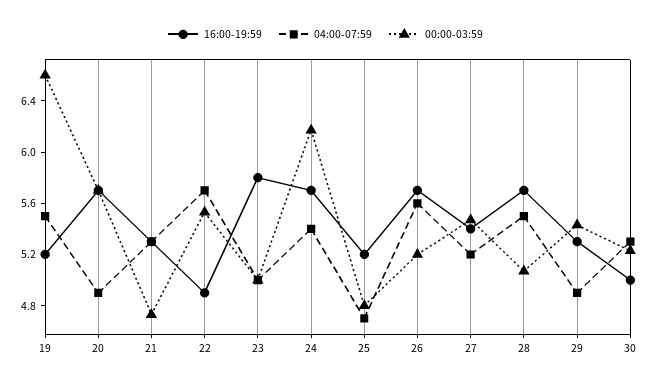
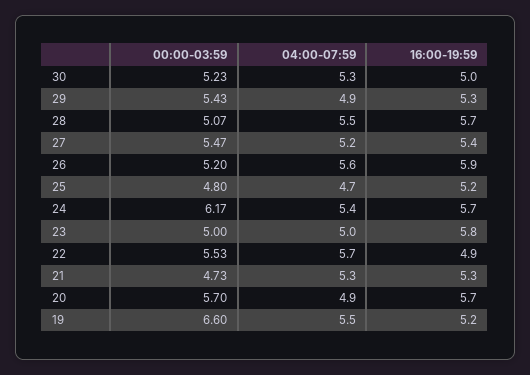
  {
    "16:00-19:59": {
      "19": 5.2,
      "20": 5.7,
      "21": 5.3,
      "22": 4.9,
      "23": 5.8,
      "24": 5.7,
      "25": 5.2,
-     "26": 5.7,
+     "26": 5.9,
      "27": 5.4,
      "28": 5.7,
      "29": 5.3,
      "30": 5
    },
    "04:00-07:59": {
      "19": 5.5,
      "20": 4.9,
      "21": 5.3,
      "22": 5.7,
      "23": 5,
      "24": 5.4,
      "25": 4.7,
      "26": 5.6,
      "27": 5.2,
      "28": 5.5,
      "29": 4.9,
      "30": 5.3
    },
    "00:00-03:59": {
      "19": 6.6,
      "20": 5.7,
      "21": 4.73,
      "22": 5.53,
      "23": 5,
      "24": 6.17,
      "25": 4.8,
      "26": 5.2,
      "27": 5.47,
      "28": 5.07,
      "29": 5.43,
      "30": 5.23
    }
  }

